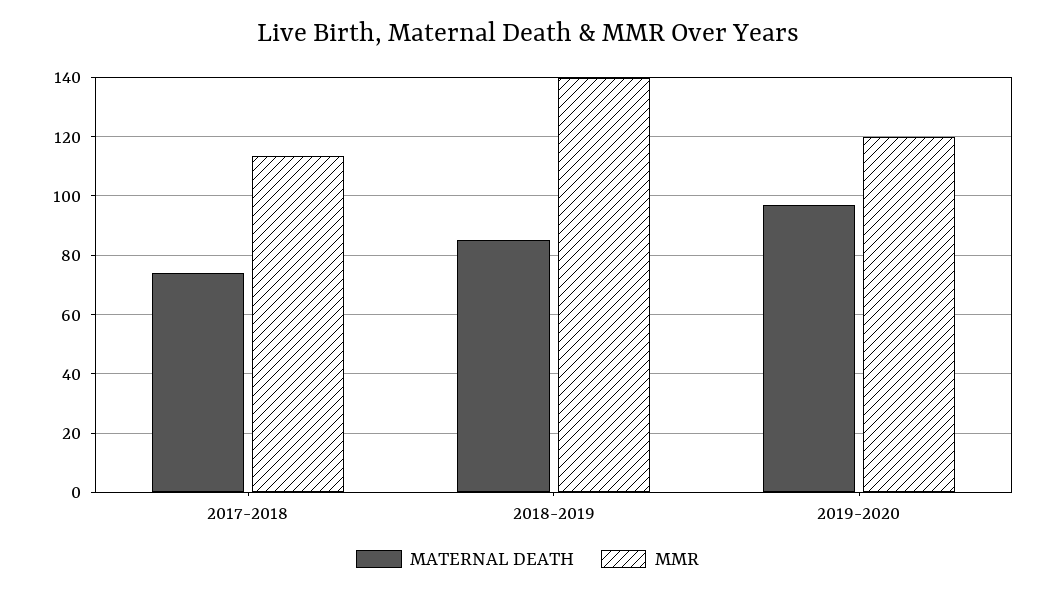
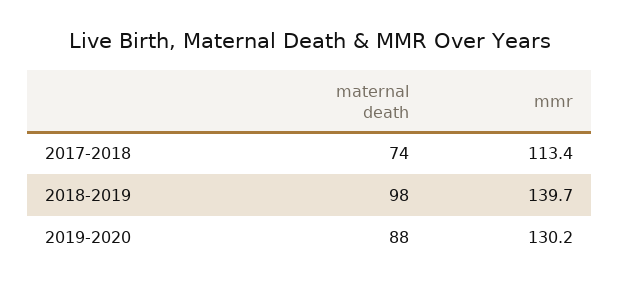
  {
    "MATERNAL DEATH": {
      "2017-2018": 74,
-     "2018-2019": 85,
+     "2018-2019": 98,
-     "2019-2020": 97.5
+     "2019-2020": 88
    },
    "MMR": {
      "2017-2018": 113.4,
      "2018-2019": 139.7,
-     "2019-2020": 120
+     "2019-2020": 130.2
    }
  }

